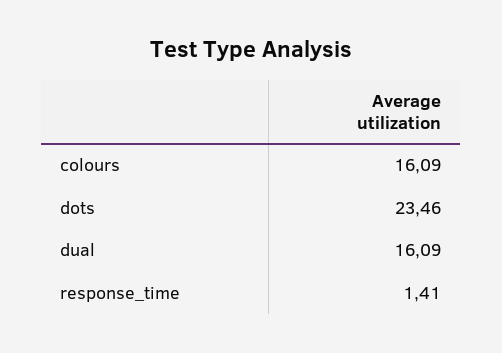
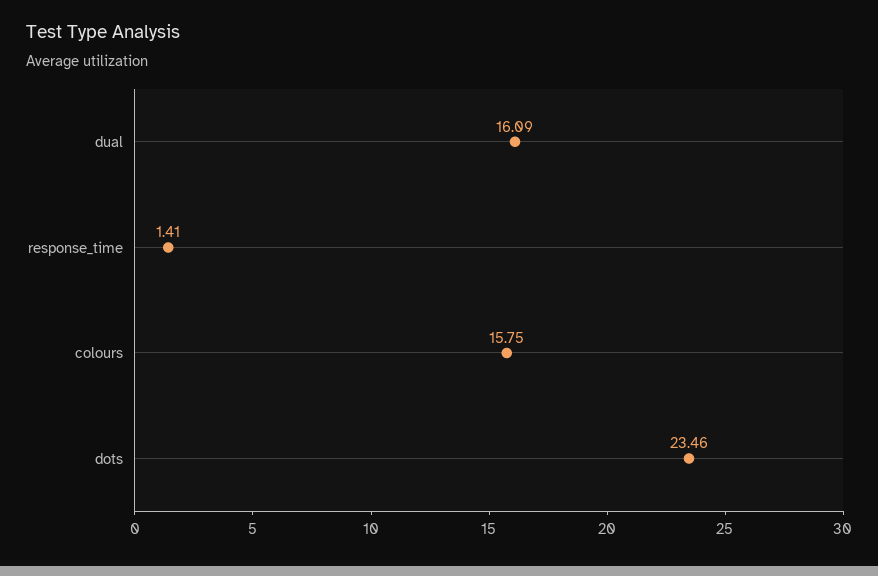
  {
-   "colours": 16.09,
+   "colours": 15.75,
    "dots": 23.46,
    "dual": 16.09,
    "response_time": 1.41
  }

